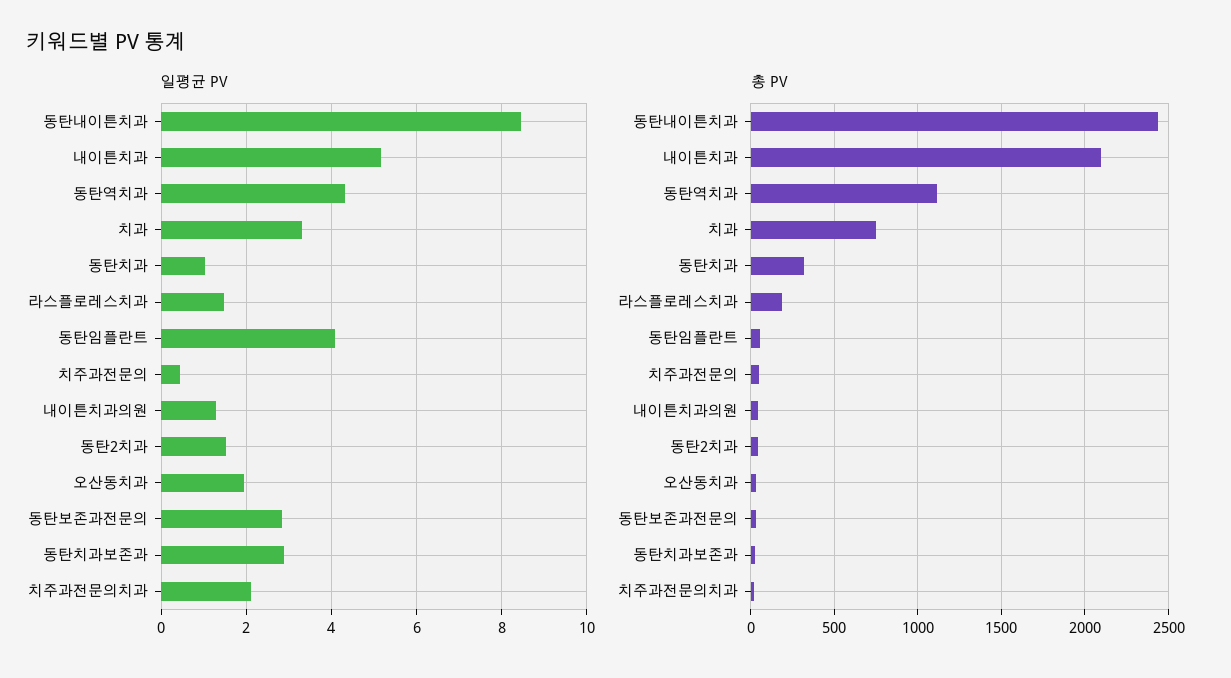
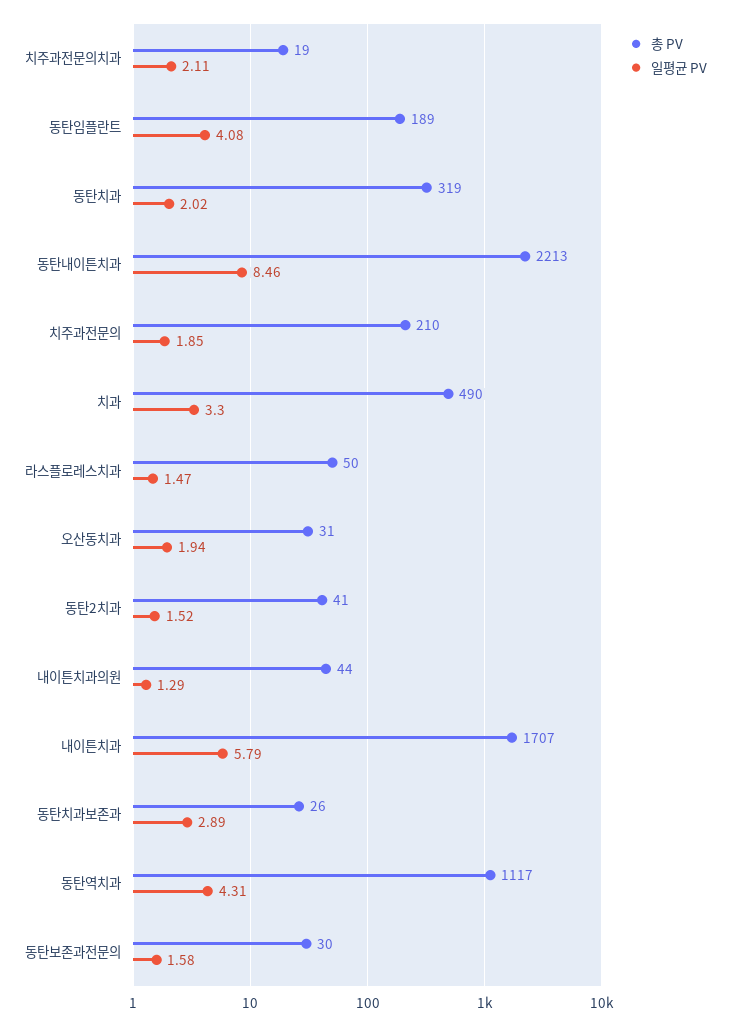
  {
    "일평균 PV": {
      "동탄내이튼치과": 8.46,
-     "내이튼치과": 5.2,
+     "내이튼치과": 5.79,
      "동탄역치과": 4.31,
      "치과": 3.3,
-     "동탄치과": 1,
+     "동탄치과": 2.02,
      "라스플로레스치과": 1.47,
      "동탄임플란트": 4.08,
-     "치주과전문의": 0.4,
+     "치주과전문의": 1.85,
      "내이튼치과의원": 1.29,
      "동탄2치과": 1.52,
      "오산동치과": 1.94,
-     "동탄보존과전문의": 2.8,
+     "동탄보존과전문의": 1.58,
      "동탄치과보존과": 2.89,
      "치주과전문의치과": 2.11
    },
    "총 PV": {
-     "동탄내이튼치과": 2450,
+     "동탄내이튼치과": 2213,
-     "내이튼치과": 2100,
+     "내이튼치과": 1707,
      "동탄역치과": 1117,
-     "치과": 750,
+     "치과": 490,
      "동탄치과": 319,
-     "라스플로레스치과": 200,
+     "라스플로레스치과": 50,
-     "동탄임플란트": 50,
+     "동탄임플란트": 189,
-     "치주과전문의": 50,
+     "치주과전문의": 210,
      "내이튼치과의원": 44,
      "동탄2치과": 41,
      "오산동치과": 31,
      "동탄보존과전문의": 30,
      "동탄치과보존과": 26,
      "치주과전문의치과": 19
    }
  }

